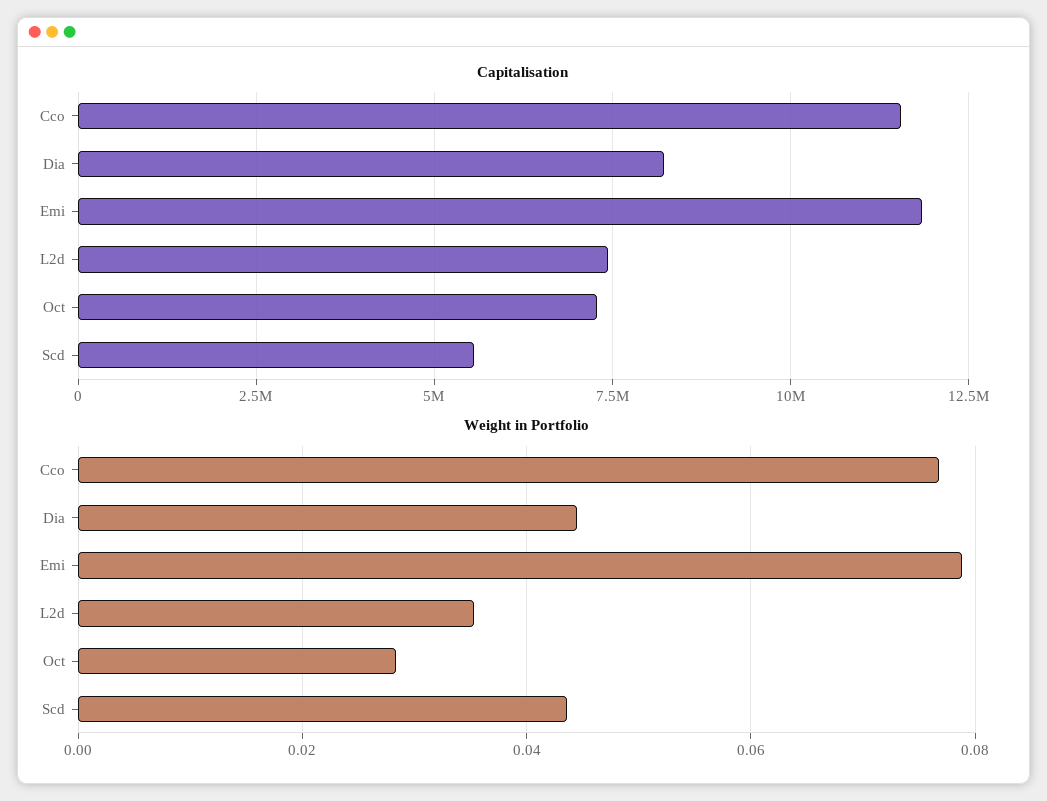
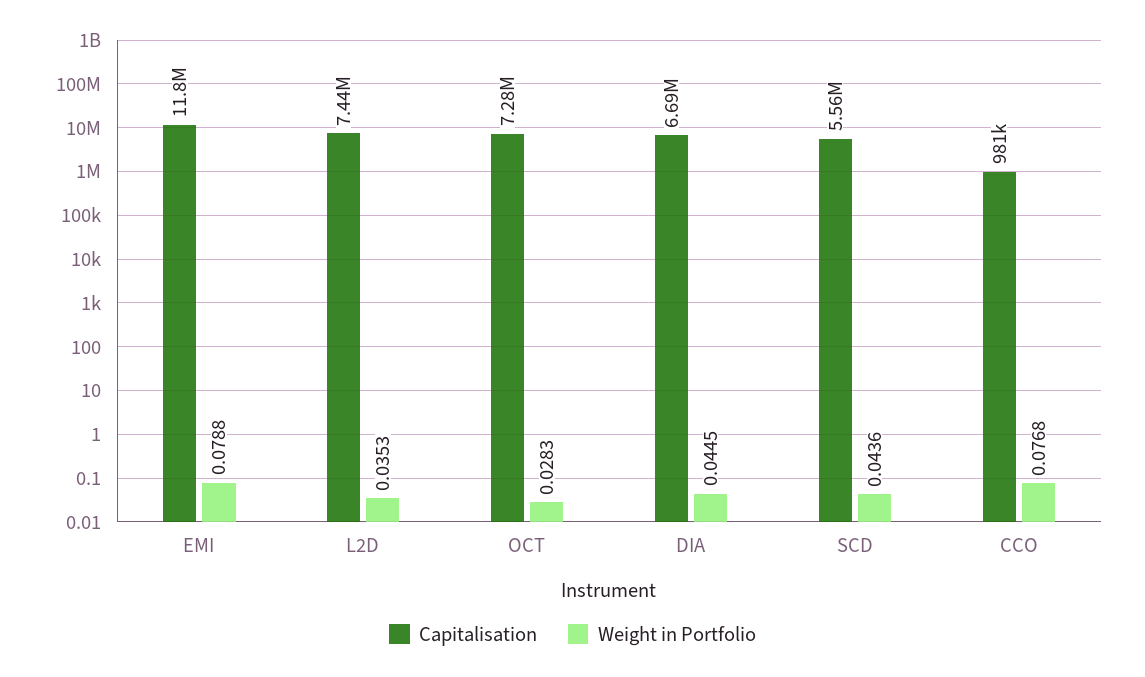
  {
    "Capitalisation": {
-     "Cco": 11500000,
+     "Cco": 981000,
-     "Dia": 8250000,
+     "Dia": 6690000,
      "Emi": 11800000,
      "L2d": 7440000,
      "Oct": 7280000,
      "Scd": 5560000
    },
    "Weight in Portfolio": {
      "Cco": 0.0768,
      "Dia": 0.0445,
      "Emi": 0.0788,
      "L2d": 0.0353,
      "Oct": 0.0283,
      "Scd": 0.0436
    }
  }

